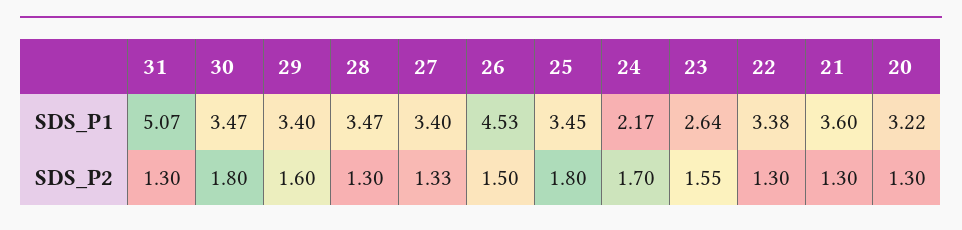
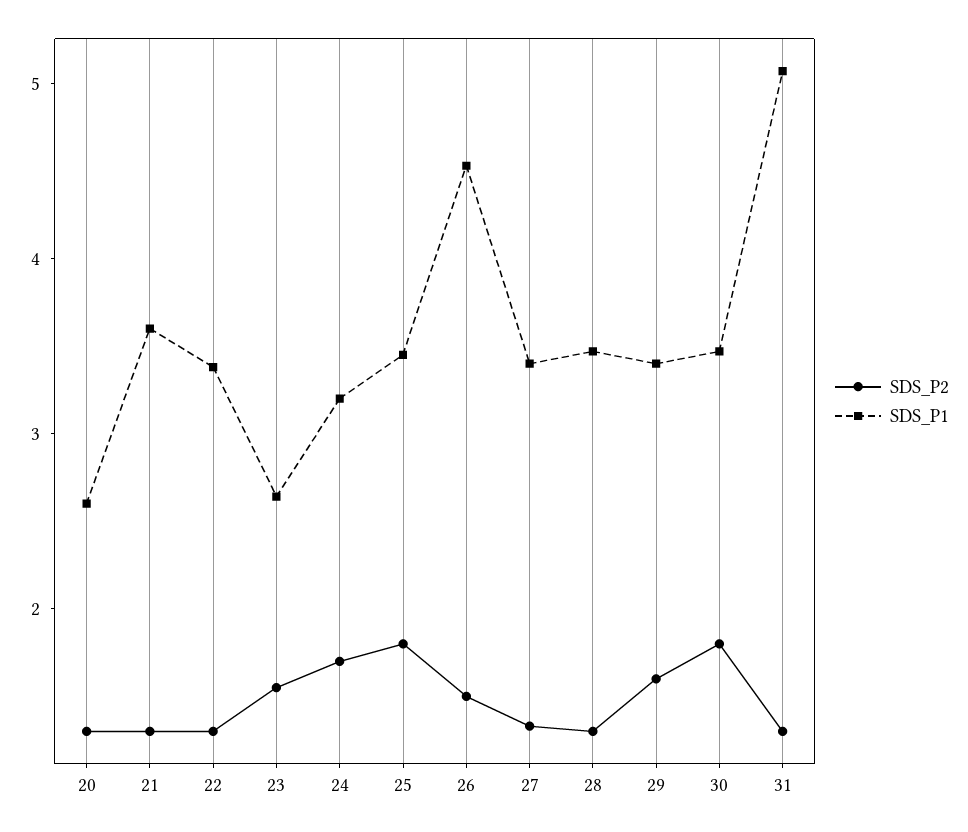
  {
    "SDS_P1": {
      "31": 5.07,
      "30": 3.47,
      "29": 3.4,
      "28": 3.47,
      "27": 3.4,
      "26": 4.53,
      "25": 3.45,
-     "24": 2.17,
+     "24": 3.2,
      "23": 2.64,
      "22": 3.38,
      "21": 3.6,
-     "20": 3.22
+     "20": 2.6
    },
    "SDS_P2": {
      "31": 1.3,
      "30": 1.8,
      "29": 1.6,
      "28": 1.3,
      "27": 1.33,
      "26": 1.5,
      "25": 1.8,
      "24": 1.7,
      "23": 1.55,
      "22": 1.3,
      "21": 1.3,
      "20": 1.3
    }
  }

